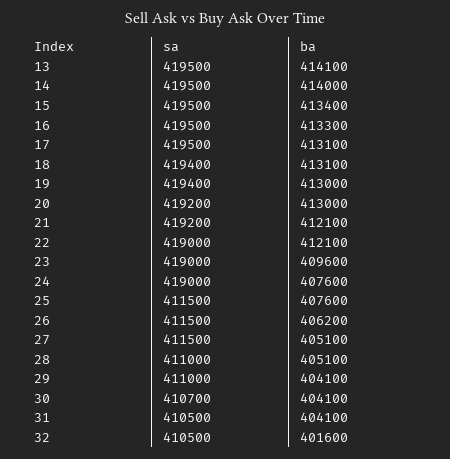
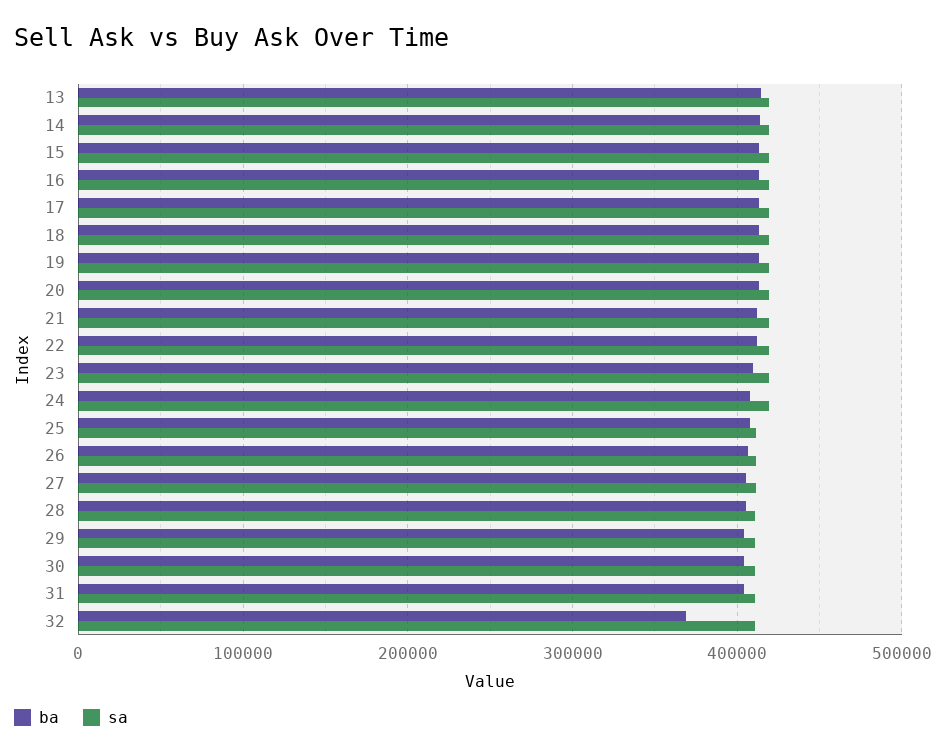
  {
    "sa": {
      "13": 419500,
      "14": 419500,
      "15": 419500,
      "16": 419500,
      "17": 419500,
      "18": 419400,
      "19": 419400,
      "20": 419200,
      "21": 419200,
      "22": 419000,
      "23": 419000,
      "24": 419000,
      "25": 411500,
      "26": 411500,
      "27": 411500,
      "28": 411000,
      "29": 411000,
      "30": 410700,
      "31": 410500,
      "32": 410500
    },
    "ba": {
      "13": 414100,
      "14": 414000,
      "15": 413400,
      "16": 413300,
      "17": 413100,
      "18": 413100,
      "19": 413000,
      "20": 413000,
      "21": 412100,
      "22": 412100,
      "23": 409600,
      "24": 407600,
      "25": 407600,
      "26": 406200,
      "27": 405100,
      "28": 405100,
      "29": 404100,
      "30": 404100,
      "31": 404100,
-     "32": 401600
+     "32": 370000
    }
  }

